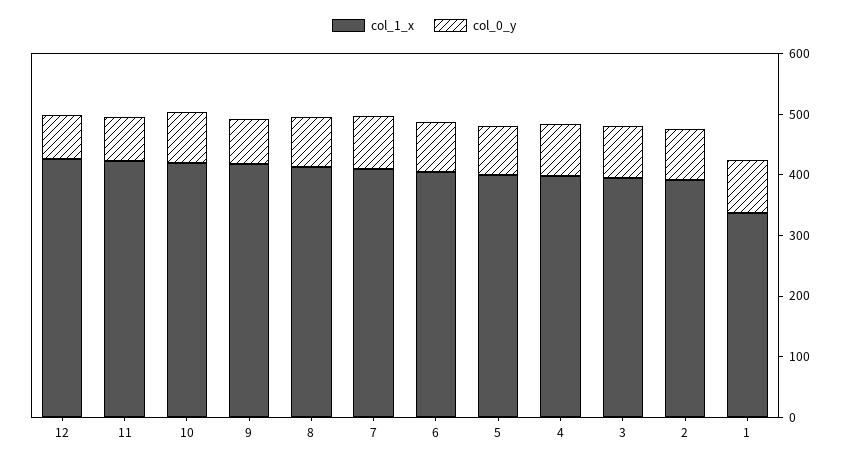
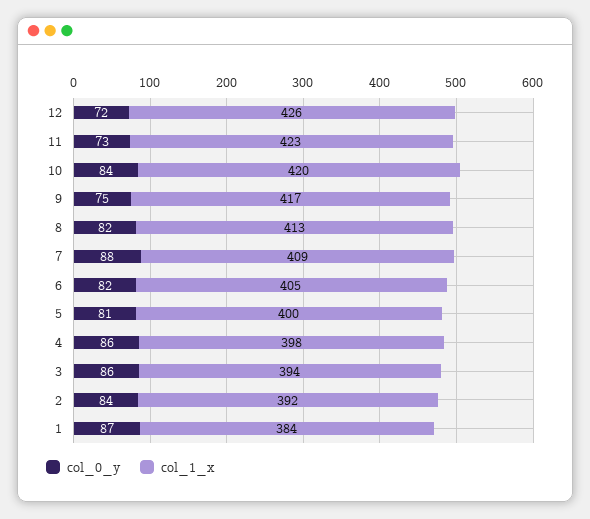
  {
    "col_1_x": {
      "12": 426,
      "11": 423,
      "10": 420,
      "9": 417,
      "8": 413,
      "7": 409,
      "6": 405,
      "5": 400,
      "4": 398,
      "3": 394,
      "2": 392,
-     "1": 340
+     "1": 384
    },
    "col_0_y": {
      "12": 72,
      "11": 73,
      "10": 84,
      "9": 75,
      "8": 82,
      "7": 88,
      "6": 82,
      "5": 81,
      "4": 86,
      "3": 86,
      "2": 84,
      "1": 87
    }
  }

